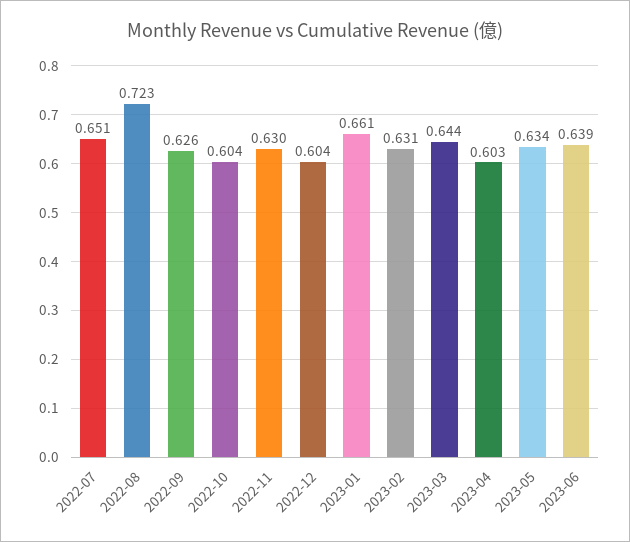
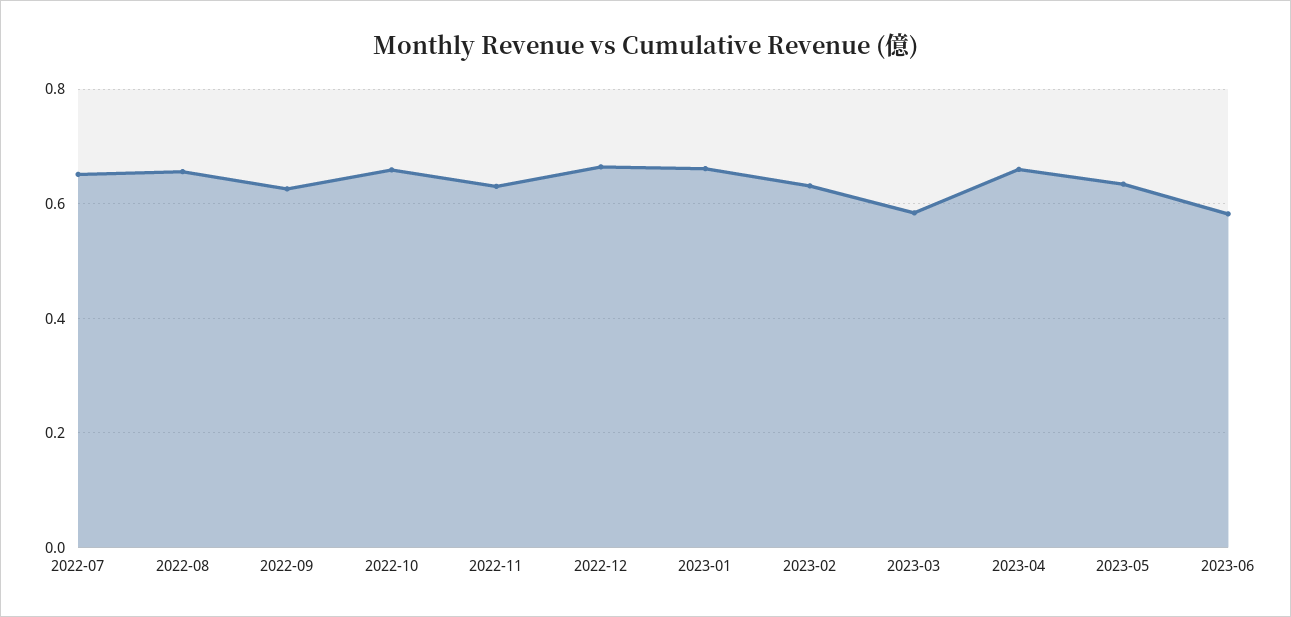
  {
    "2022-07": 0.651,
-   "2022-08": 0.723,
+   "2022-08": 0.66,
    "2022-09": 0.626,
-   "2022-10": 0.604,
+   "2022-10": 0.66,
    "2022-11": 0.63,
-   "2022-12": 0.604,
+   "2022-12": 0.66,
    "2023-01": 0.661,
    "2023-02": 0.631,
-   "2023-03": 0.644,
+   "2023-03": 0.58,
-   "2023-04": 0.603,
+   "2023-04": 0.66,
    "2023-05": 0.634,
-   "2023-06": 0.639
+   "2023-06": 0.58
  }

